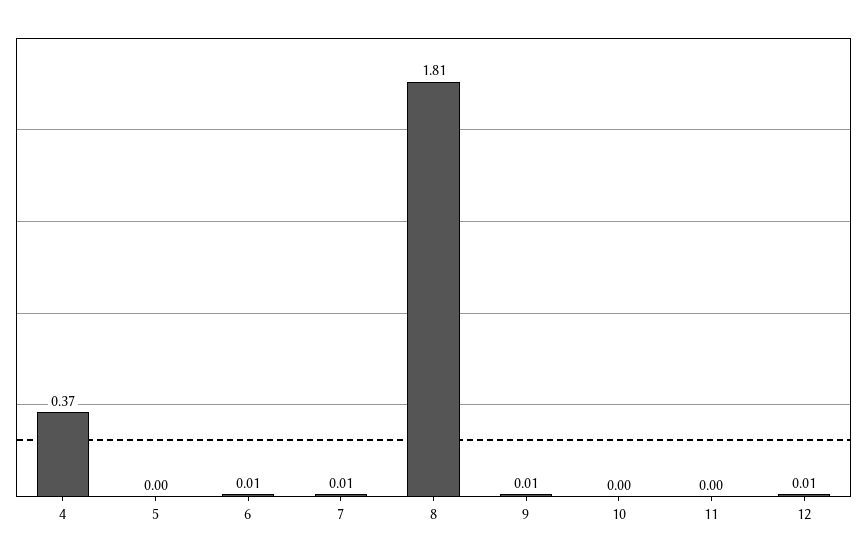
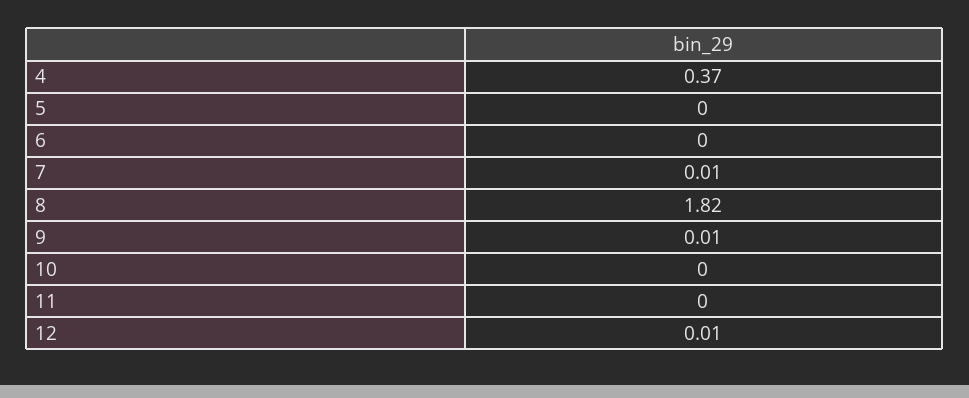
  {
    "4": 0.37,
    "5": 0,
-   "6": 0.01,
+   "6": 0,
    "7": 0.01,
-   "8": 1.81,
+   "8": 1.82,
    "9": 0.01,
    "10": 0,
    "11": 0,
    "12": 0.01
  }

